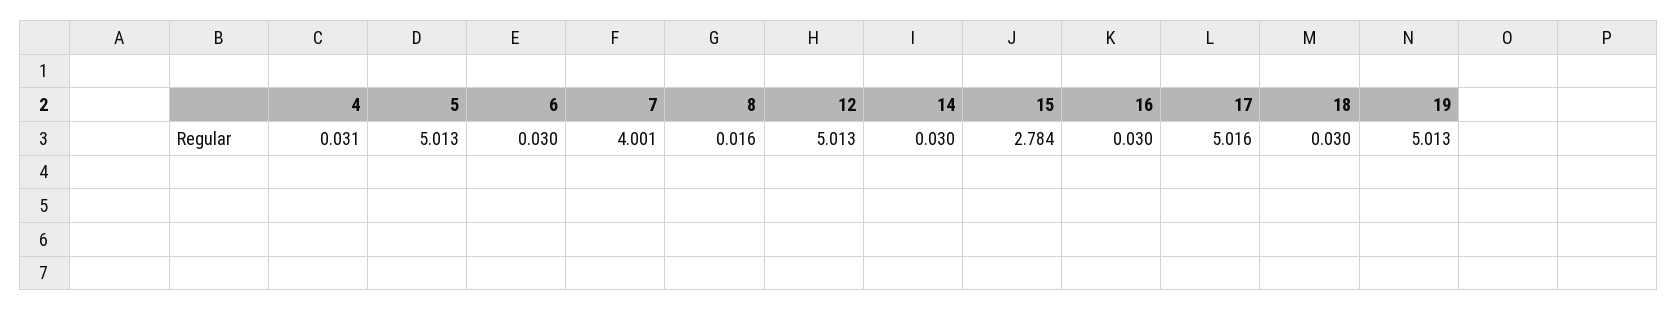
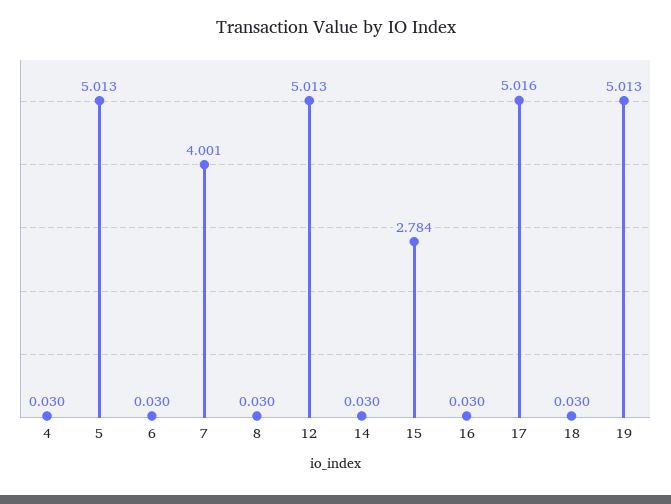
  {
-   "4": 0.031,
+   "4": 0.03,
    "5": 5.013,
    "6": 0.03,
    "7": 4.001,
-   "8": 0.016,
+   "8": 0.03,
    "12": 5.013,
    "14": 0.03,
    "15": 2.784,
    "16": 0.03,
    "17": 5.016,
    "18": 0.03,
    "19": 5.013
  }

